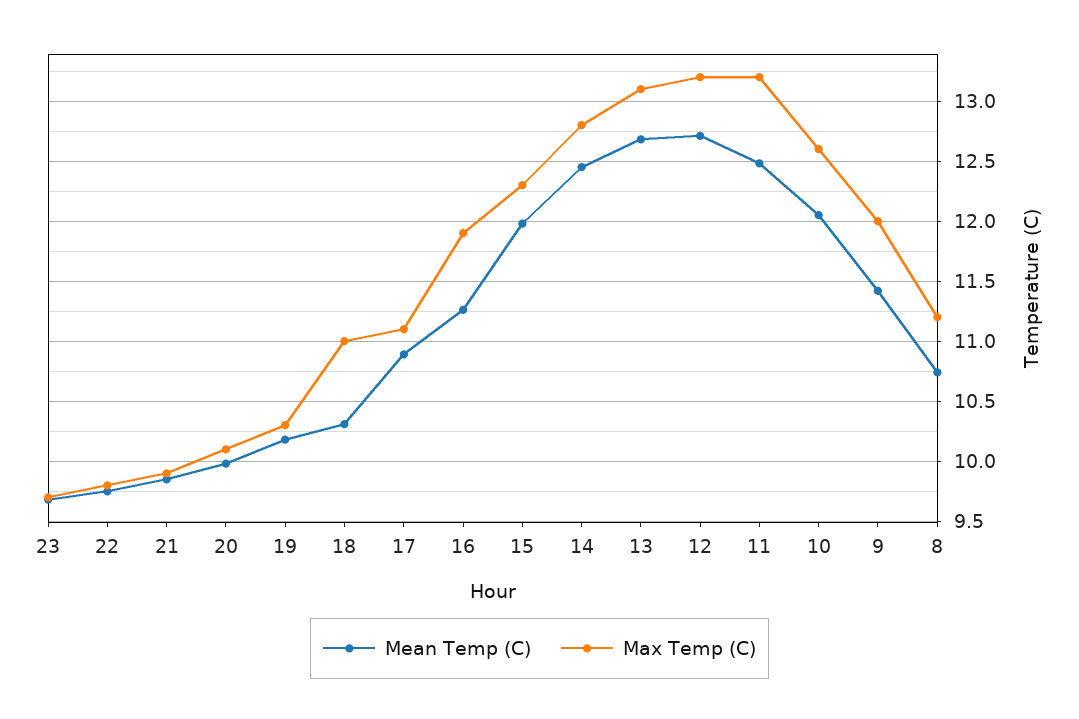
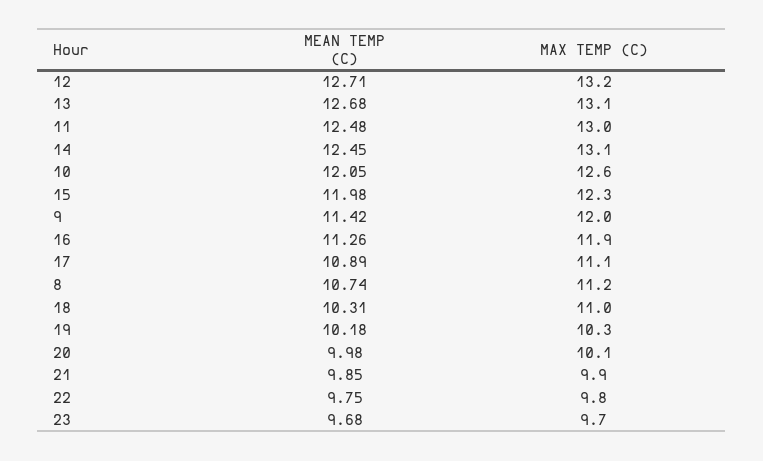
  {
    "Mean Temp (C)": {
      "23": 9.68,
      "22": 9.75,
      "21": 9.85,
      "20": 9.98,
      "19": 10.18,
      "18": 10.31,
      "17": 10.89,
      "16": 11.26,
      "15": 11.98,
      "14": 12.45,
      "13": 12.68,
      "12": 12.71,
      "11": 12.48,
      "10": 12.05,
      "9": 11.42,
      "8": 10.74
    },
    "Max Temp (C)": {
      "23": 9.7,
      "22": 9.8,
      "21": 9.9,
      "20": 10.1,
      "19": 10.3,
      "18": 11,
      "17": 11.1,
      "16": 11.9,
      "15": 12.3,
-     "14": 12.8,
+     "14": 13.1,
      "13": 13.1,
      "12": 13.2,
-     "11": 13.2,
+     "11": 13,
      "10": 12.6,
      "9": 12,
      "8": 11.2
    }
  }

